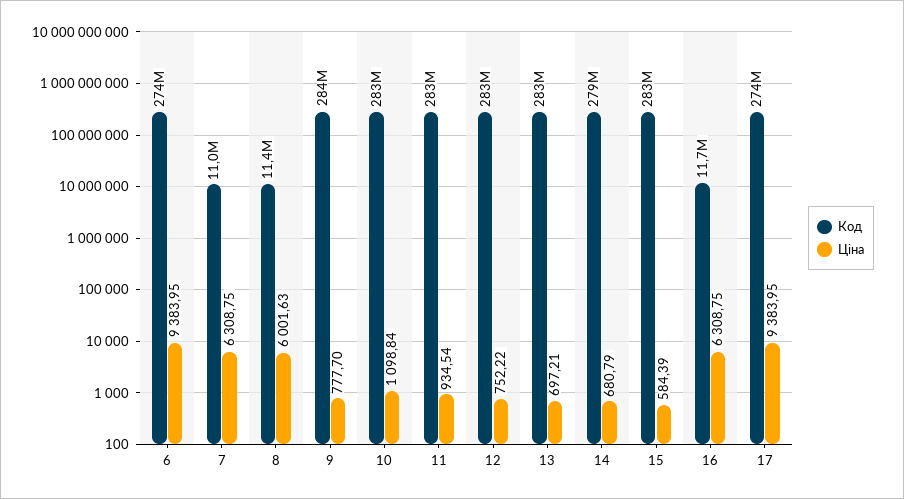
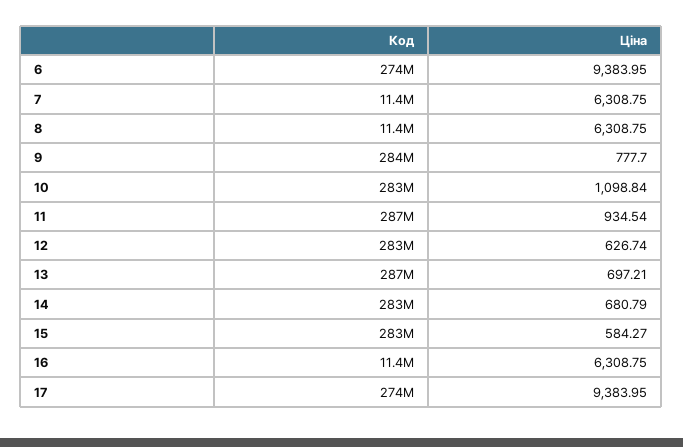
  {
    "Код": {
      "6": 274000000,
-     "7": 11000000,
+     "7": 11400000,
      "8": 11400000,
      "9": 284000000,
      "10": 283000000,
-     "11": 283000000,
+     "11": 287000000,
      "12": 283000000,
-     "13": 283000000,
+     "13": 287000000,
-     "14": 279000000,
+     "14": 283000000,
      "15": 283000000,
-     "16": 11700000,
+     "16": 11400000,
      "17": 274000000
    },
    "Ціна": {
      "6": 9383.95,
      "7": 6308.75,
-     "8": 6001.63,
+     "8": 6308.75,
      "9": 777.7,
      "10": 1098.84,
      "11": 934.54,
-     "12": 752.22,
+     "12": 626.74,
      "13": 697.21,
      "14": 680.79,
-     "15": 584.39,
+     "15": 584.27,
      "16": 6308.75,
      "17": 9383.95
    }
  }

